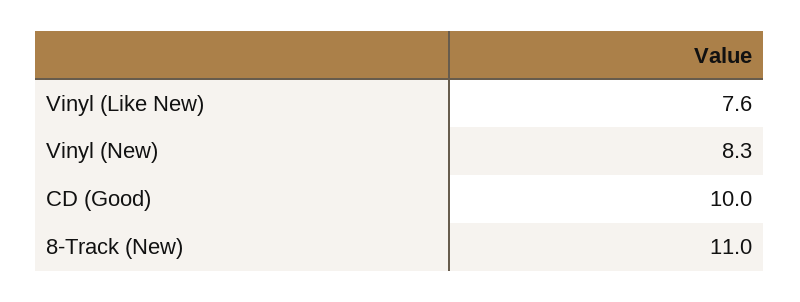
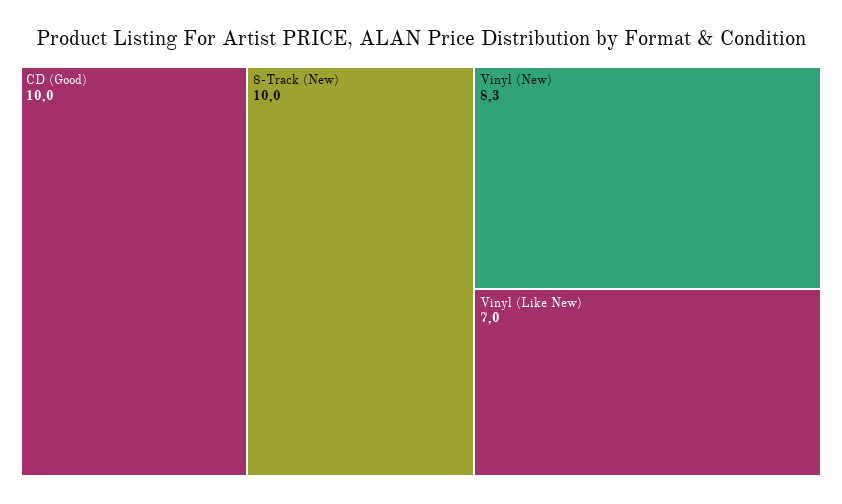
  {
-   "Vinyl (Like New)": 7.6,
+   "Vinyl (Like New)": 7,
    "Vinyl (New)": 8.3,
    "CD (Good)": 10,
-   "8-Track (New)": 11
+   "8-Track (New)": 10
  }

